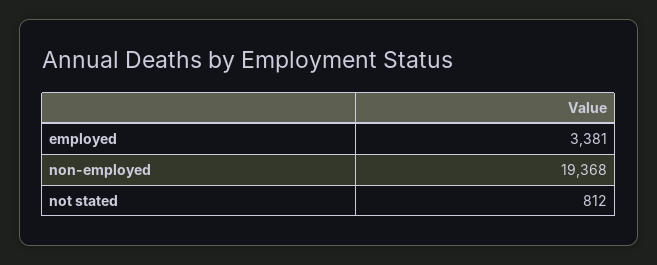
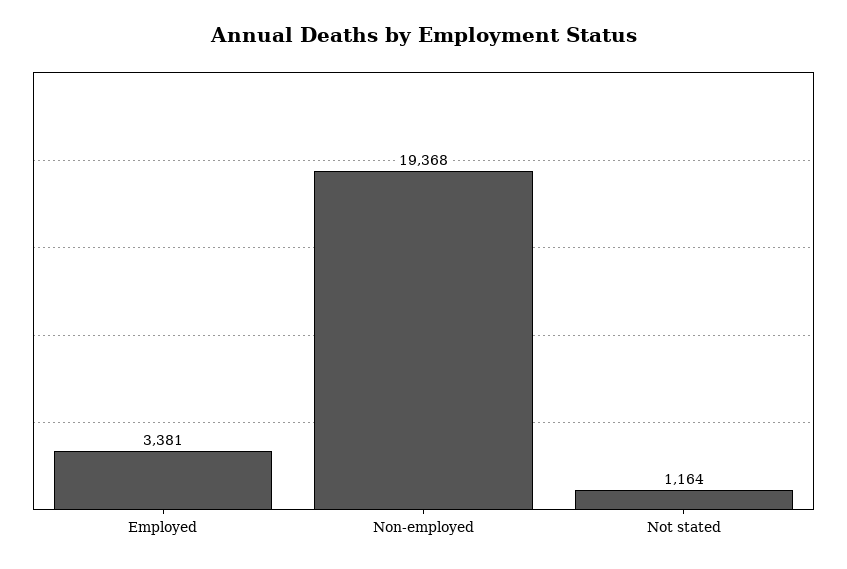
  {
    "employed": 3381,
    "non-employed": 19368,
-   "not stated": 812
+   "not stated": 1164
  }

